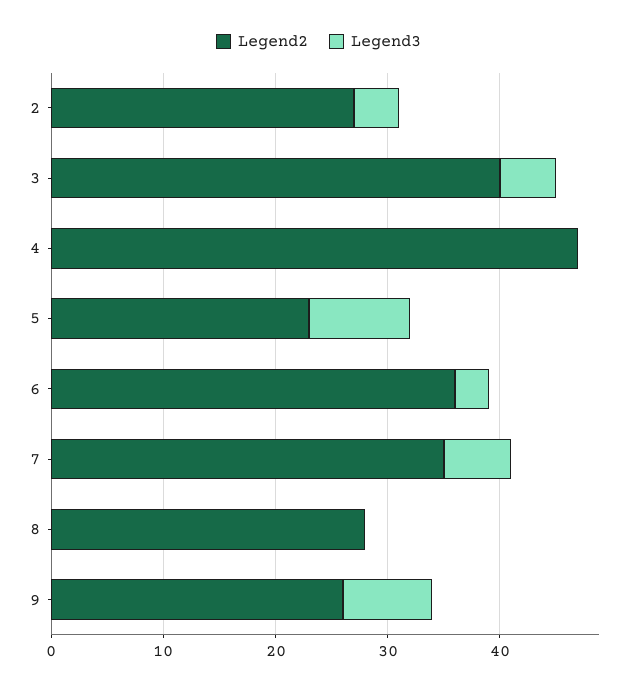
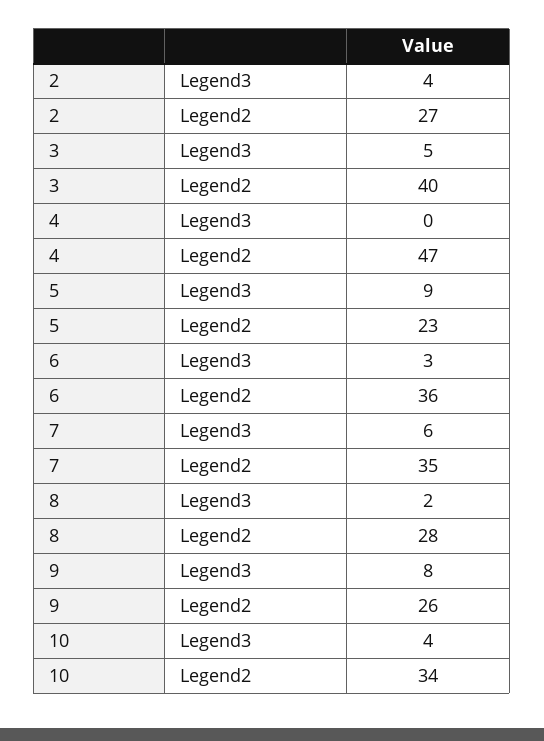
  {
    "Legend2": {
      "2": 27,
      "3": 40,
      "4": 47,
      "5": 23,
      "6": 36,
      "7": 35,
      "8": 28,
-     "9": 26
+     "9": 26,
+     "10": 34
    },
    "Legend3": {
      "2": 4,
      "3": 5,
      "4": 0,
      "5": 9,
      "6": 3,
      "7": 6,
-     "8": 0,
+     "8": 2,
-     "9": 8
+     "9": 8,
+     "10": 4
    }
  }

